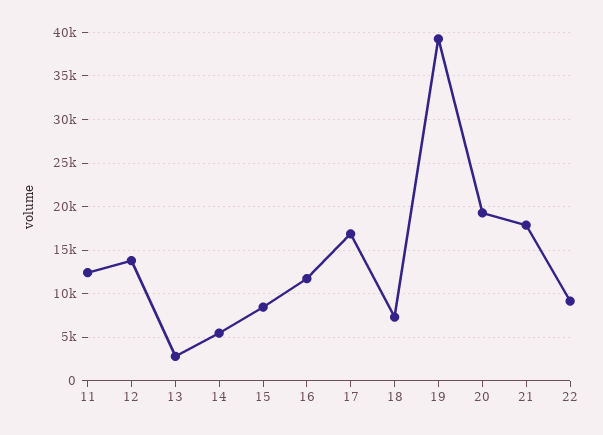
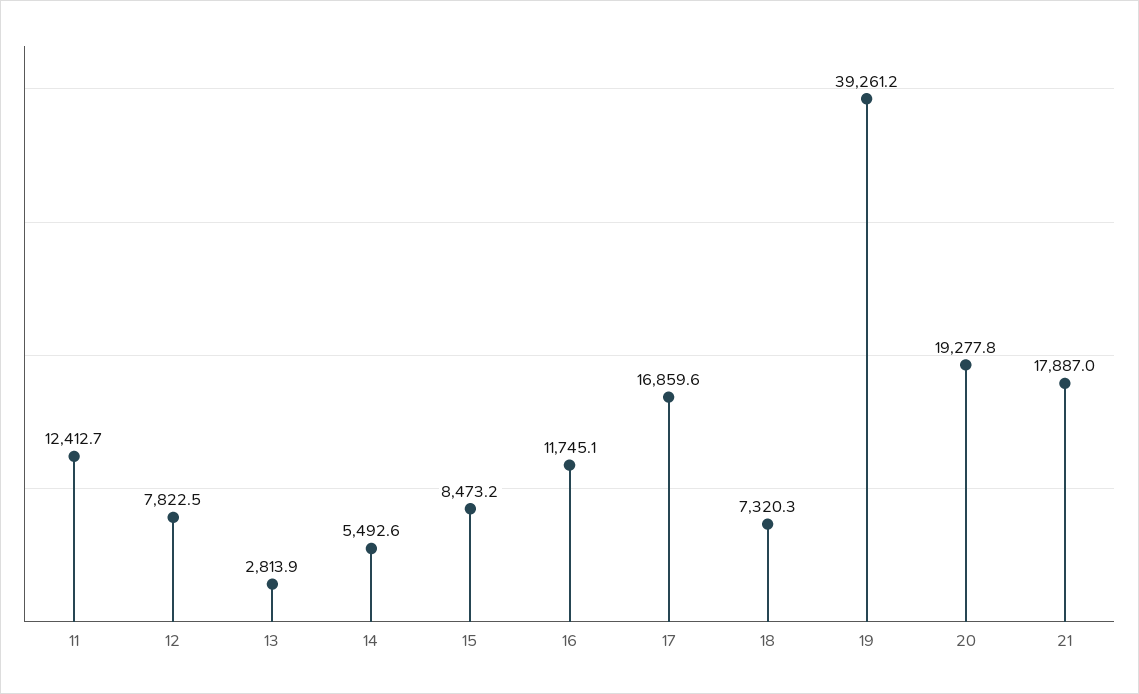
  {
    "11": 12412.7,
-   "12": 14000,
+   "12": 7822.5,
    "13": 2813.9,
    "14": 5492.6,
    "15": 8473.2,
    "16": 11745.1,
    "17": 16859.6,
    "18": 7320.3,
    "19": 39261.2,
    "20": 19277.8,
-   "21": 17887,
+   "21": 17887
-   "22": 9000
  }

